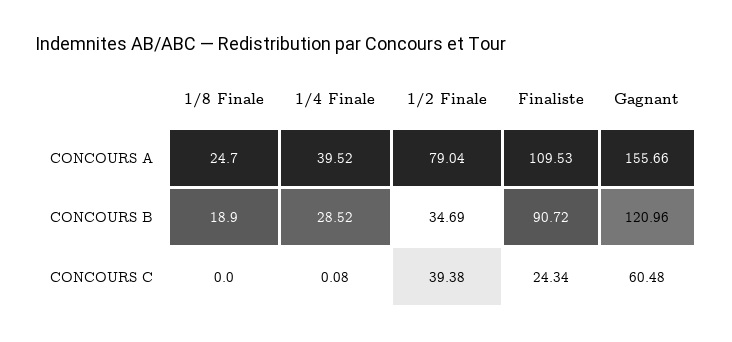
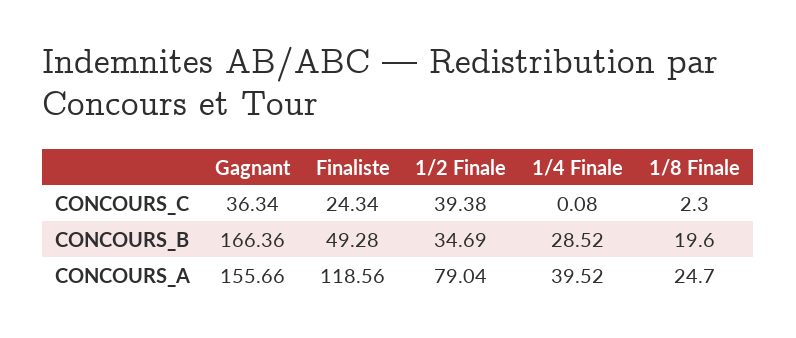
  {
    "1/8 Finale": {
      "CONCOURS A": 24.7,
-     "CONCOURS B": 18.9,
+     "CONCOURS B": 19.6,
-     "CONCOURS C": 0
+     "CONCOURS C": 2.3
    },
    "1/4 Finale": {
      "CONCOURS A": 39.52,
      "CONCOURS B": 28.52,
      "CONCOURS C": 0.08
    },
    "1/2 Finale": {
      "CONCOURS A": 79.04,
      "CONCOURS B": 34.69,
      "CONCOURS C": 39.38
    },
    "Finaliste": {
-     "CONCOURS A": 109.53,
+     "CONCOURS A": 118.56,
-     "CONCOURS B": 90.72,
+     "CONCOURS B": 49.28,
      "CONCOURS C": 24.34
    },
    "Gagnant": {
      "CONCOURS A": 155.66,
-     "CONCOURS B": 120.96,
+     "CONCOURS B": 166.36,
-     "CONCOURS C": 60.48
+     "CONCOURS C": 36.34
    }
  }

